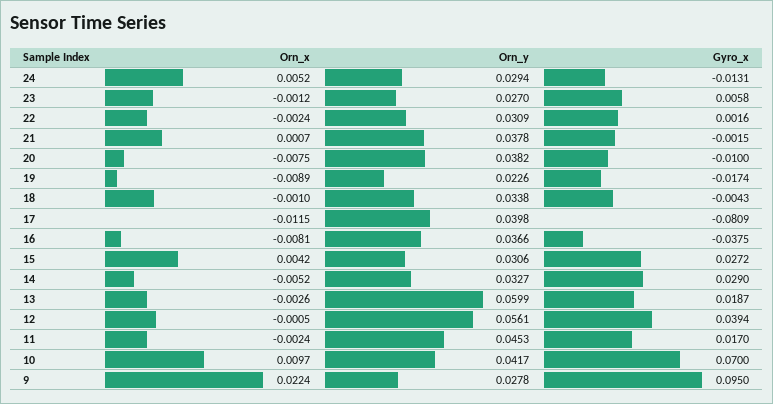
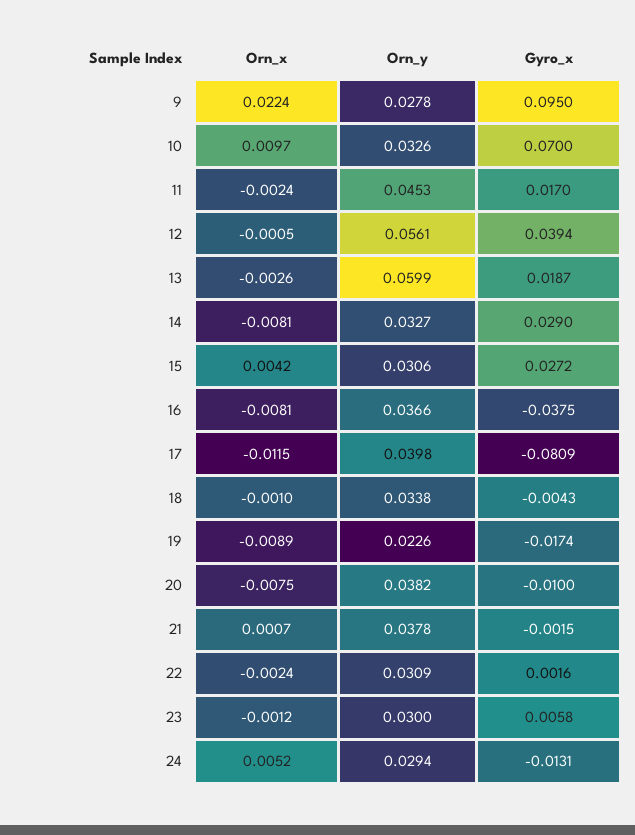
  {
    "Orn_x": {
      "24": 0.0052,
      "23": -0.0012,
      "22": -0.0024,
      "21": 0.0007,
      "20": -0.0075,
      "19": -0.0089,
      "18": -0.001,
      "17": -0.0115,
      "16": -0.0081,
      "15": 0.0042,
-     "14": -0.0052,
+     "14": -0.0081,
      "13": -0.0026,
      "12": -0.0005,
      "11": -0.0024,
      "10": 0.0097,
      "9": 0.0224
    },
    "Orn_y": {
      "24": 0.0294,
-     "23": 0.027,
+     "23": 0.03,
      "22": 0.0309,
      "21": 0.0378,
      "20": 0.0382,
      "19": 0.0226,
      "18": 0.0338,
      "17": 0.0398,
      "16": 0.0366,
      "15": 0.0306,
      "14": 0.0327,
      "13": 0.0599,
      "12": 0.0561,
      "11": 0.0453,
-     "10": 0.0417,
+     "10": 0.0326,
      "9": 0.0278
    },
    "Gyro_x": {
      "24": -0.0131,
      "23": 0.0058,
      "22": 0.0016,
      "21": -0.0015,
      "20": -0.01,
      "19": -0.0174,
      "18": -0.0043,
      "17": -0.0809,
      "16": -0.0375,
      "15": 0.0272,
      "14": 0.029,
      "13": 0.0187,
      "12": 0.0394,
      "11": 0.017,
      "10": 0.07,
      "9": 0.095
    }
  }

